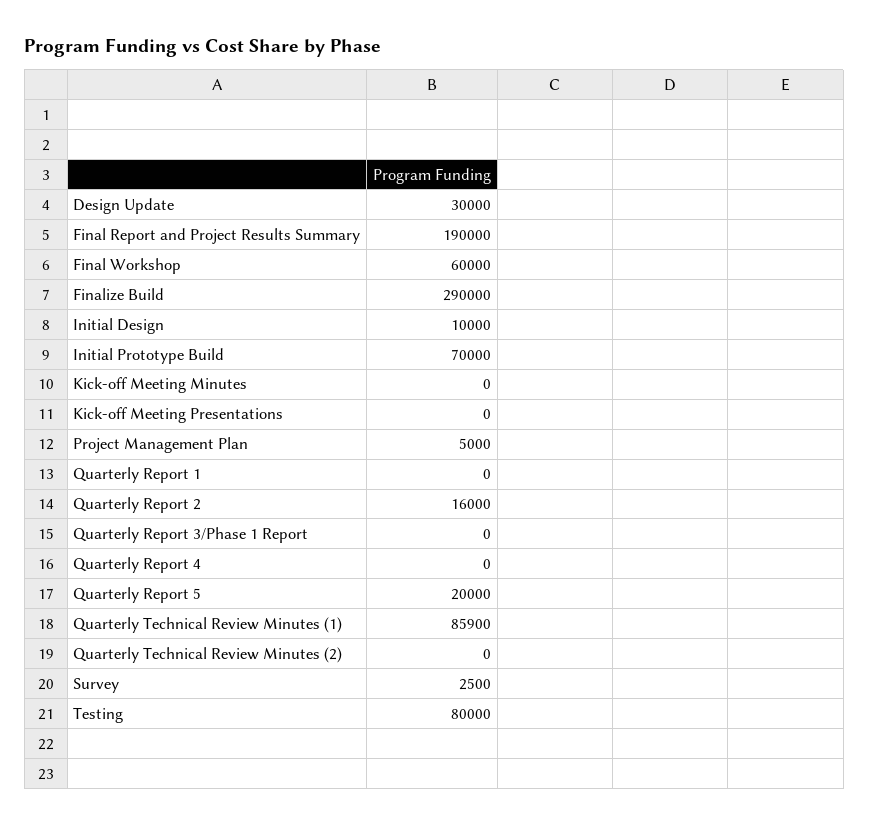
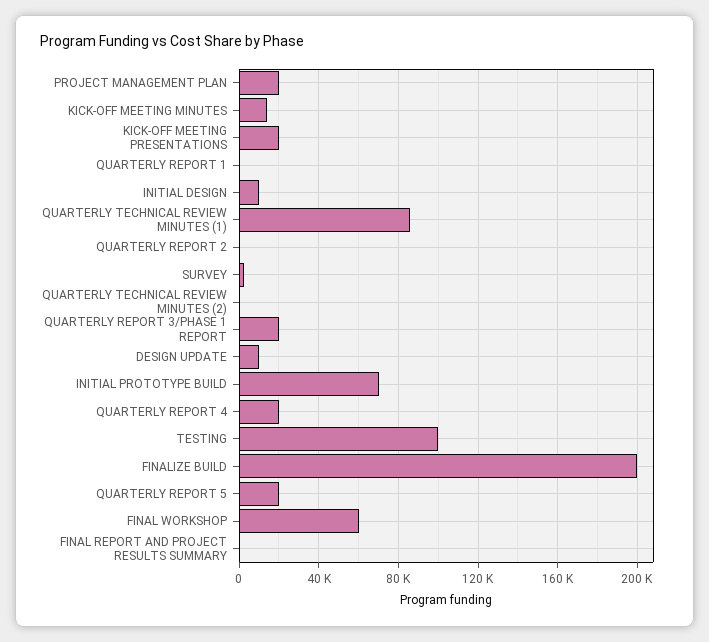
  {
-   "Design Update": 30000,
+   "Design Update": 10000,
-   "Final Report and Project Results Summary": 190000,
+   "Final Report and Project Results Summary": 0,
    "Final Workshop": 60000,
-   "Finalize Build": 290000,
+   "Finalize Build": 200000,
    "Initial Design": 10000,
    "Initial Prototype Build": 70000,
-   "Kick-off Meeting Minutes": 0,
+   "Kick-off Meeting Minutes": 15000,
-   "Kick-off Meeting Presentations": 0,
+   "Kick-off Meeting Presentations": 20000,
-   "Project Management Plan": 5000,
+   "Project Management Plan": 20000,
    "Quarterly Report 1": 0,
-   "Quarterly Report 2": 16000,
+   "Quarterly Report 2": 0,
-   "Quarterly Report 3/Phase 1 Report": 0,
+   "Quarterly Report 3/Phase 1 Report": 20000,
-   "Quarterly Report 4": 0,
+   "Quarterly Report 4": 20000,
    "Quarterly Report 5": 20000,
    "Quarterly Technical Review Minutes (1)": 85900,
    "Quarterly Technical Review Minutes (2)": 0,
    "Survey": 2500,
-   "Testing": 80000
+   "Testing": 100000
  }

